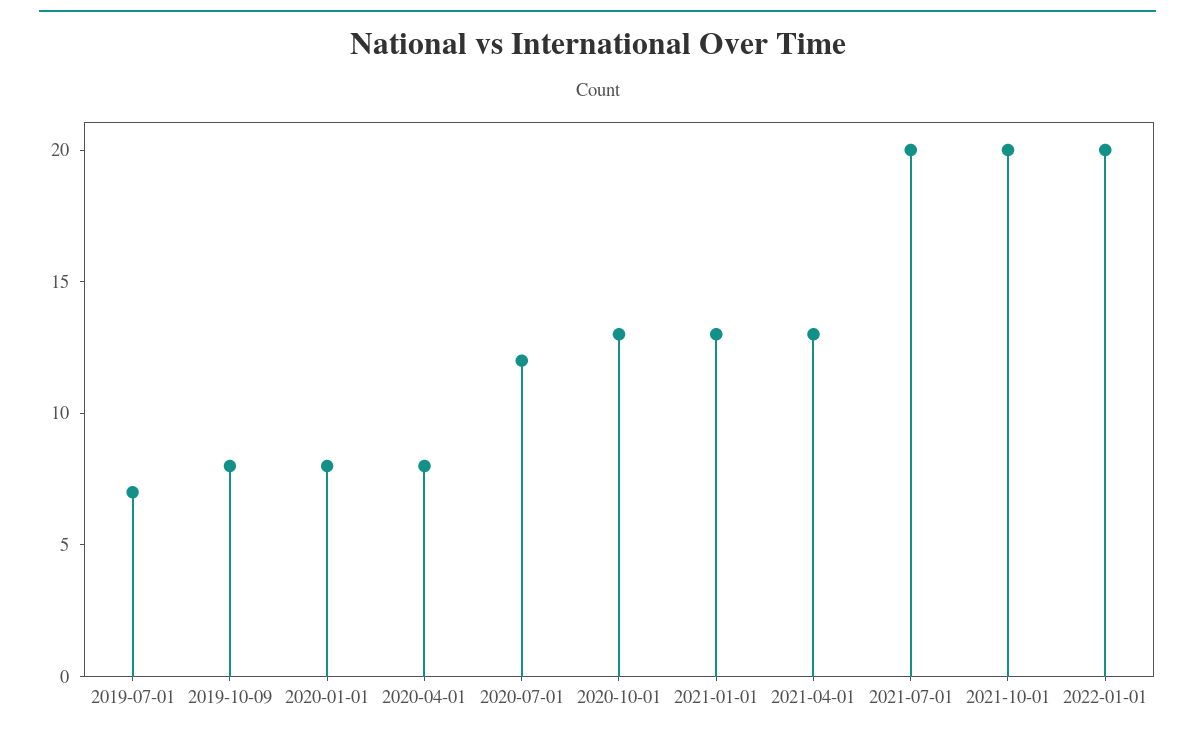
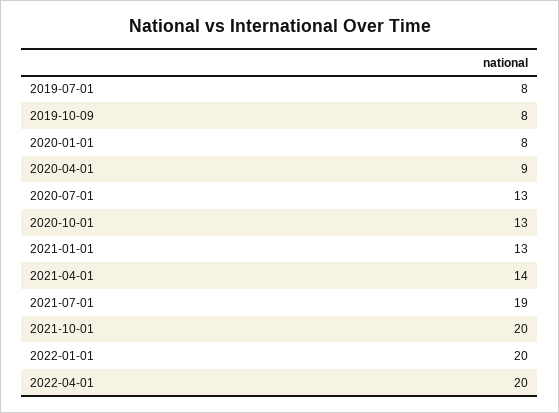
  {
-   "2019-07-01": 7,
+   "2019-07-01": 8,
    "2019-10-09": 8,
    "2020-01-01": 8,
-   "2020-04-01": 8,
+   "2020-04-01": 9,
-   "2020-07-01": 12,
+   "2020-07-01": 13,
    "2020-10-01": 13,
    "2021-01-01": 13,
-   "2021-04-01": 13,
+   "2021-04-01": 14,
-   "2021-07-01": 20,
+   "2021-07-01": 19,
    "2021-10-01": 20,
-   "2022-01-01": 20
+   "2022-01-01": 20,
+   "2022-04-01": 20
  }

